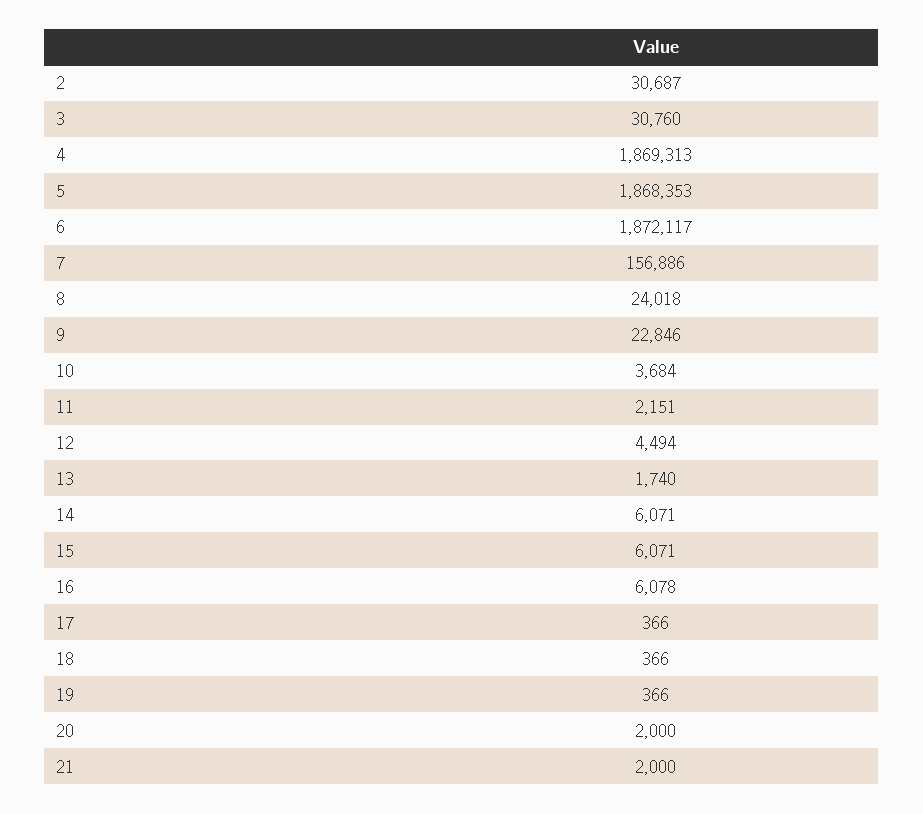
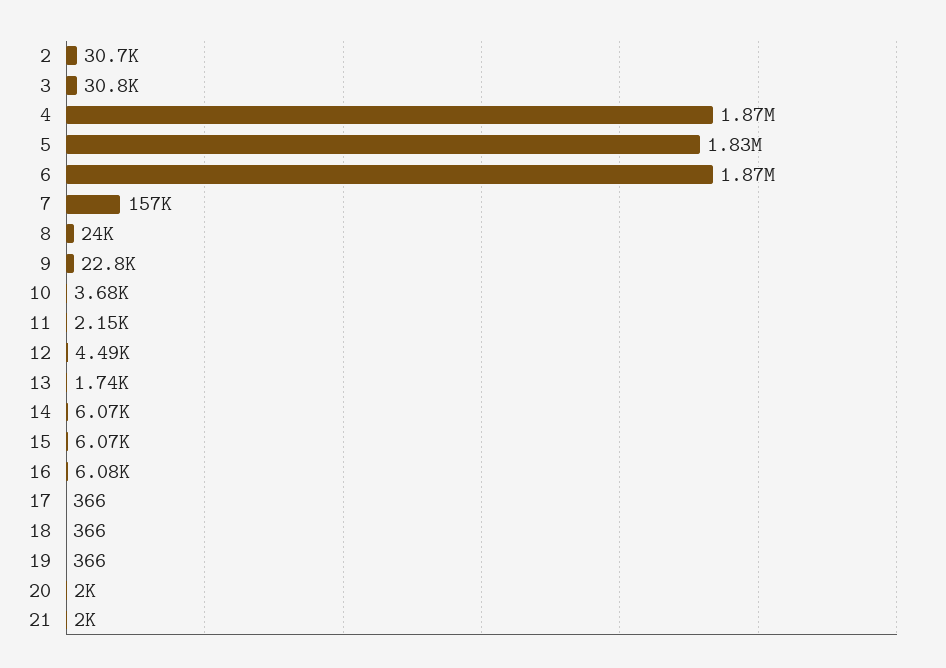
  {
    "2": 30687,
    "3": 30760,
    "4": 1869313,
-   "5": 1868353,
+   "5": 1830000,
    "6": 1872117,
    "7": 156886,
    "8": 24018,
    "9": 22846,
    "10": 3684,
    "11": 2151,
    "12": 4494,
    "13": 1740,
    "14": 6071,
    "15": 6071,
    "16": 6078,
    "17": 366,
    "18": 366,
    "19": 366,
    "20": 2000,
    "21": 2000
  }

